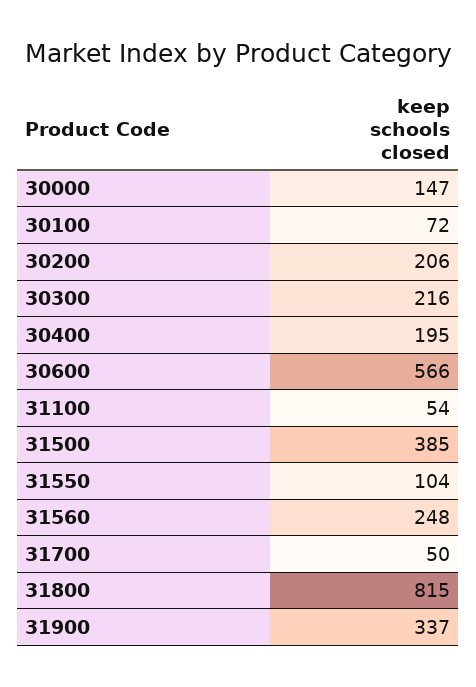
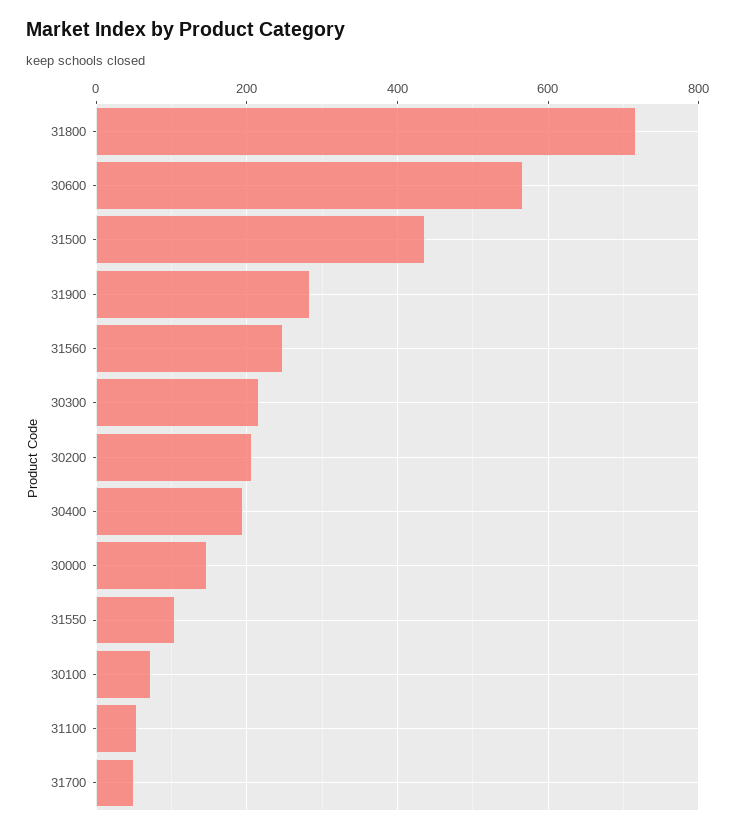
  {
    "30000": 147,
    "30100": 72,
    "30200": 206,
    "30300": 216,
    "30400": 195,
    "30600": 566,
    "31100": 54,
-   "31500": 385,
+   "31500": 440,
    "31550": 104,
    "31560": 248,
    "31700": 50,
-   "31800": 815,
+   "31800": 720,
-   "31900": 337
+   "31900": 280
  }

